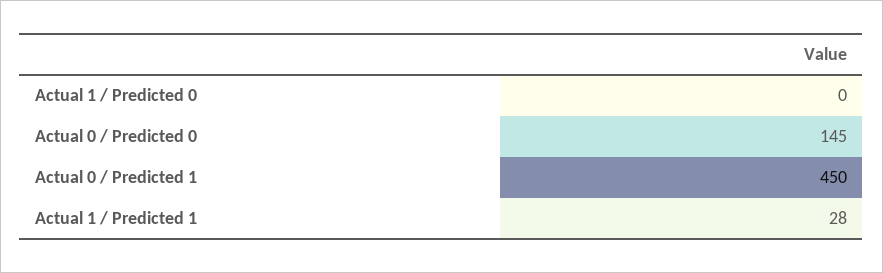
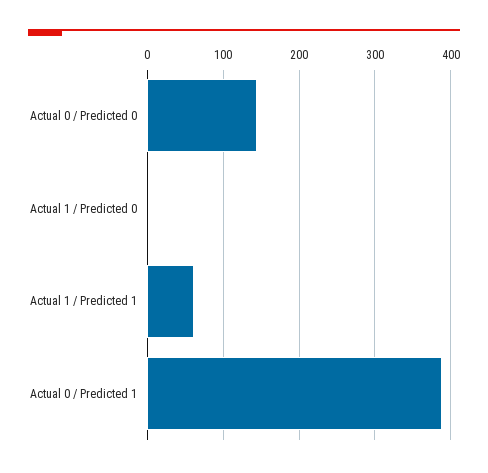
  {
    "Actual 1 / Predicted 0": 0,
    "Actual 0 / Predicted 0": 145,
-   "Actual 0 / Predicted 1": 450,
+   "Actual 0 / Predicted 1": 390,
-   "Actual 1 / Predicted 1": 28
+   "Actual 1 / Predicted 1": 60
  }

